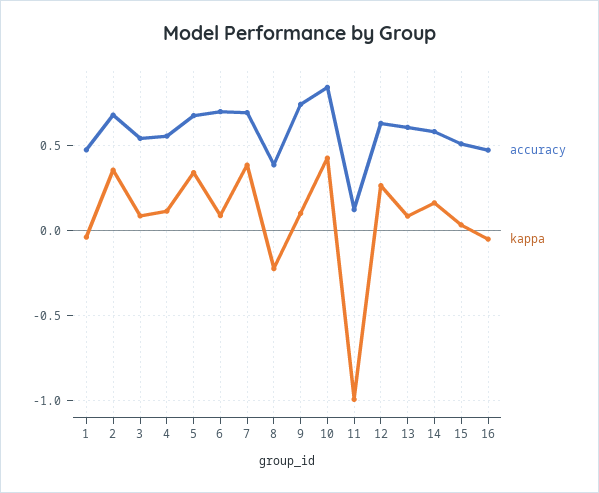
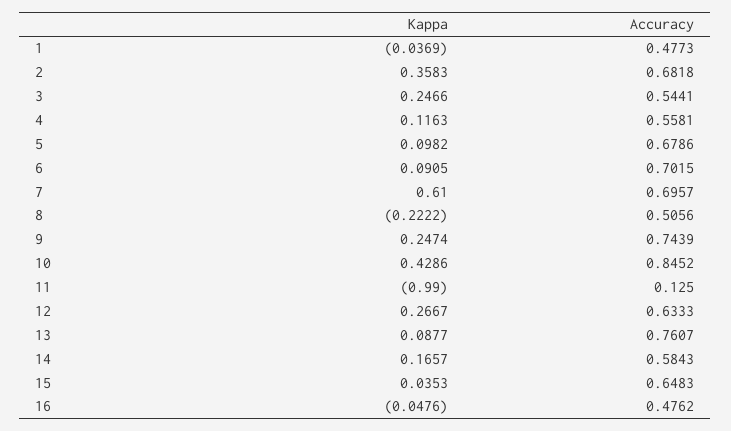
  {
    "accuracy": {
      "1": 0.4773,
      "2": 0.6818,
      "3": 0.5441,
      "4": 0.5581,
      "5": 0.6786,
      "6": 0.7015,
      "7": 0.6957,
-     "8": 0.4,
+     "8": 0.5056,
      "9": 0.7439,
      "10": 0.8452,
      "11": 0.125,
      "12": 0.6333,
-     "13": 0.6,
+     "13": 0.7607,
      "14": 0.5843,
-     "15": 0.5,
+     "15": 0.6483,
      "16": 0.4762
    },
    "kappa": {
      "1": -0.0369,
      "2": 0.3583,
-     "3": 0.1,
+     "3": 0.2466,
      "4": 0.1163,
-     "5": 0.35,
+     "5": 0.0982,
      "6": 0.0905,
-     "7": 0.4,
+     "7": 0.61,
      "8": -0.2222,
-     "9": 0.1,
+     "9": 0.2474,
      "10": 0.4286,
      "11": -0.99,
      "12": 0.2667,
      "13": 0.0877,
      "14": 0.1657,
      "15": 0.0353,
      "16": -0.0476
    }
  }

